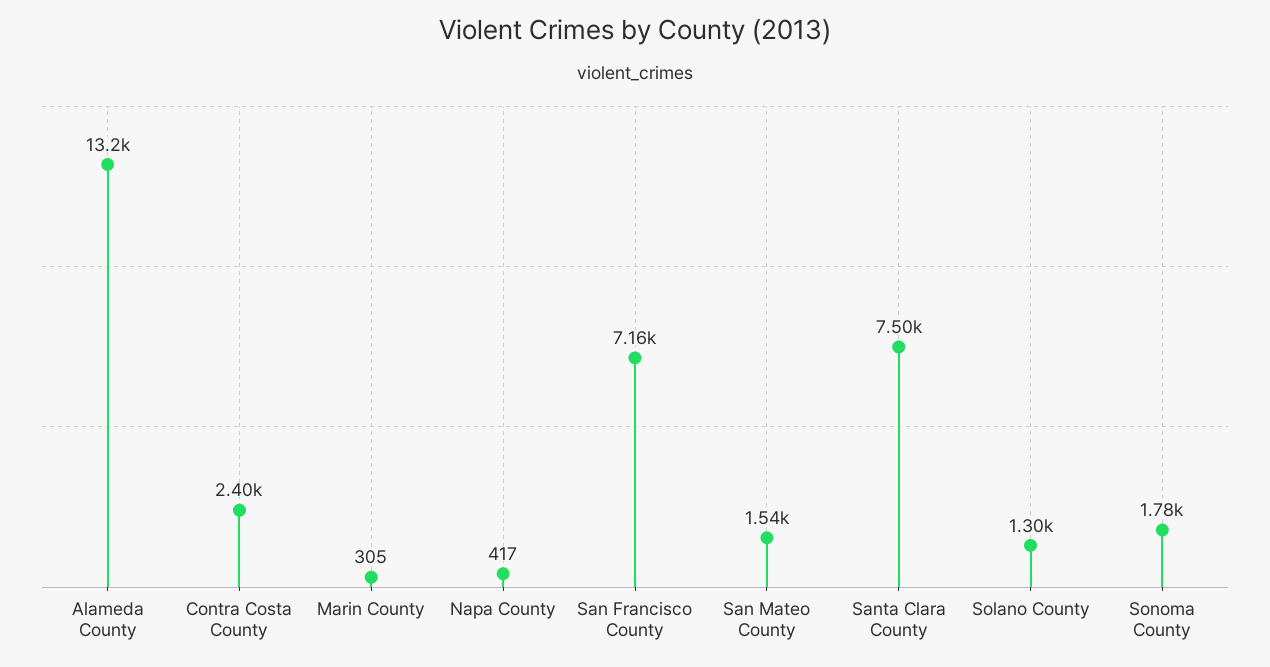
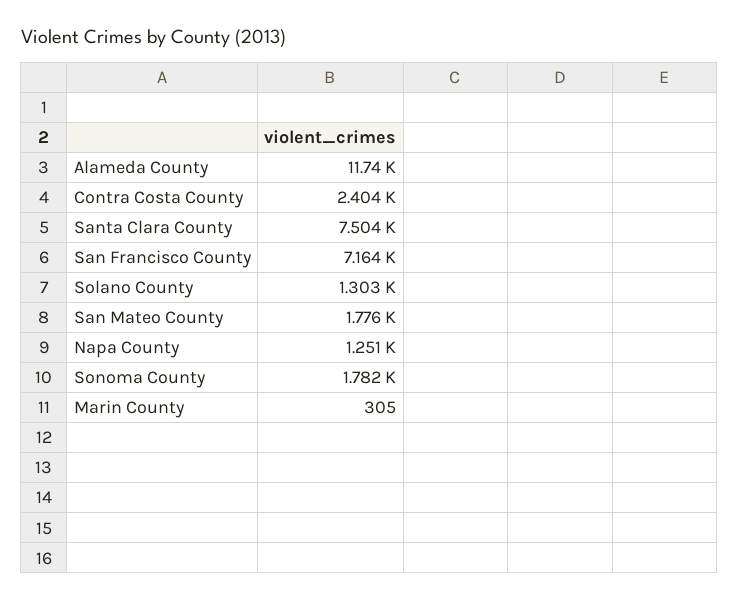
  {
-   "Alameda County": 13200,
+   "Alameda County": 11740,
    "Contra Costa County": 2404,
    "Marin County": 305,
-   "Napa County": 417,
+   "Napa County": 1251,
    "San Francisco County": 7164,
-   "San Mateo County": 1540,
+   "San Mateo County": 1776,
    "Santa Clara County": 7504,
    "Solano County": 1303,
    "Sonoma County": 1782
  }

